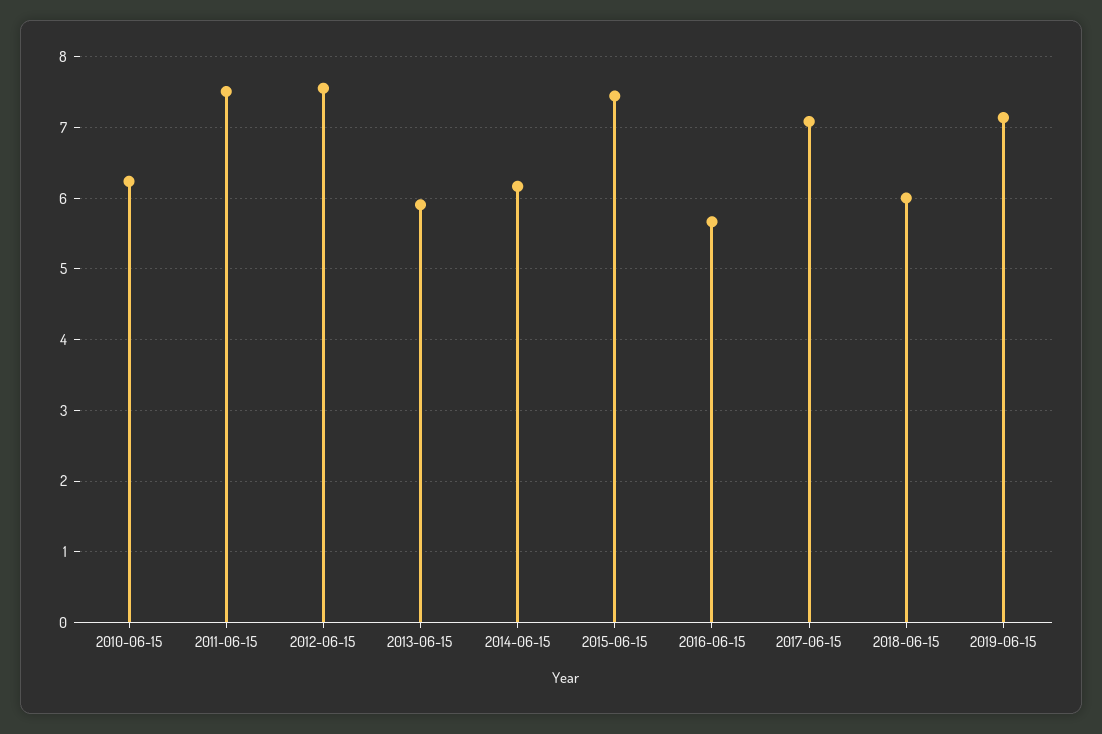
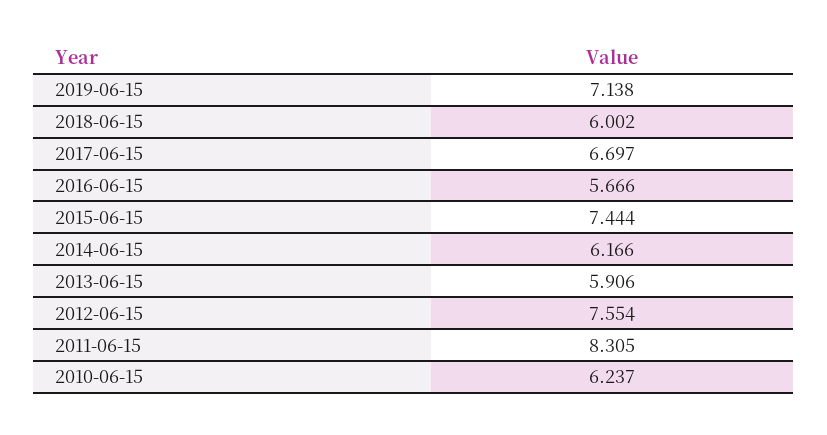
  {
    "2010-06-15": 6.237,
-   "2011-06-15": 7.5,
+   "2011-06-15": 8.305,
    "2012-06-15": 7.554,
    "2013-06-15": 5.906,
    "2014-06-15": 6.166,
    "2015-06-15": 7.444,
    "2016-06-15": 5.666,
-   "2017-06-15": 7.1,
+   "2017-06-15": 6.697,
    "2018-06-15": 6.002,
    "2019-06-15": 7.138
  }

